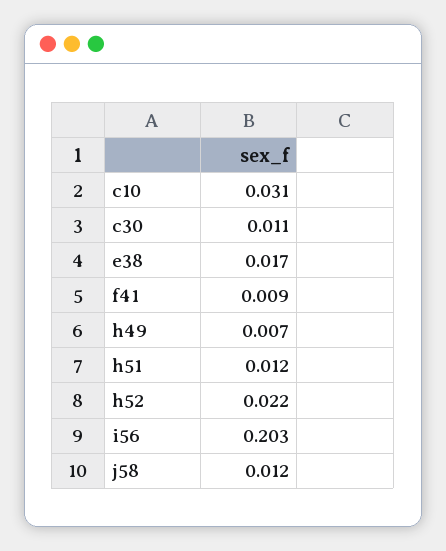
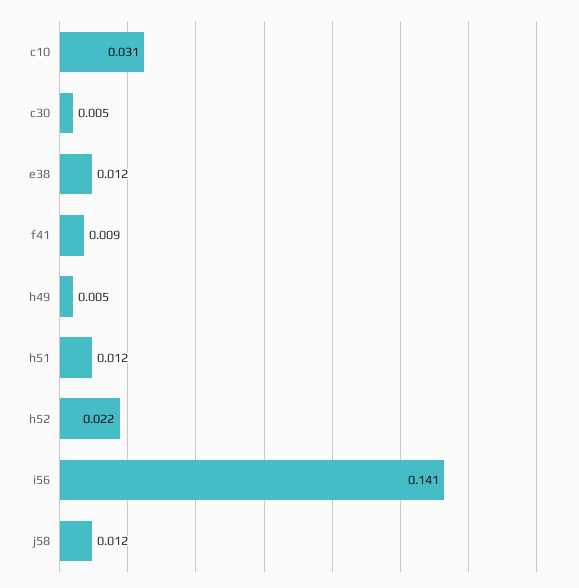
  {
    "c10": 0.031,
-   "c30": 0.011,
+   "c30": 0.005,
-   "e38": 0.017,
+   "e38": 0.012,
    "f41": 0.009,
-   "h49": 0.007,
+   "h49": 0.005,
    "h51": 0.012,
    "h52": 0.022,
-   "i56": 0.203,
+   "i56": 0.141,
    "j58": 0.012
  }

